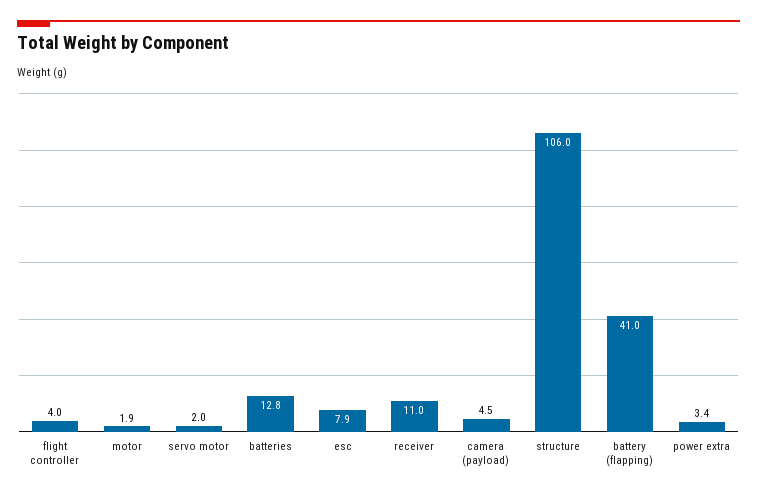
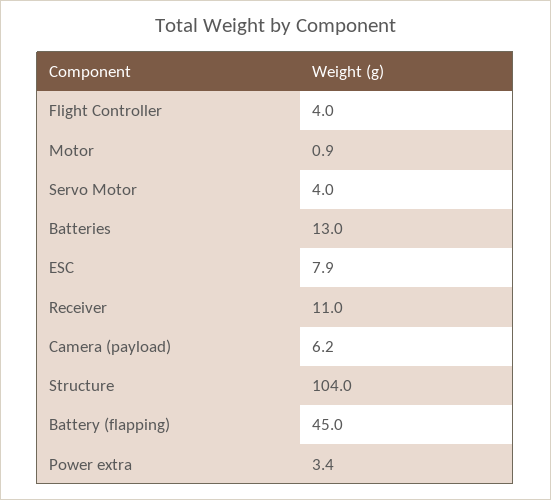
  {
    "flight controller": 4,
-   "motor": 1.9,
+   "motor": 0.9,
-   "servo motor": 2,
+   "servo motor": 4,
-   "batteries": 12.8,
+   "batteries": 13,
    "esc": 7.9,
    "receiver": 11,
-   "camera (payload)": 4.5,
+   "camera (payload)": 6.2,
-   "structure": 106,
+   "structure": 104,
-   "battery (flapping)": 41,
+   "battery (flapping)": 45,
    "power extra": 3.4
  }

